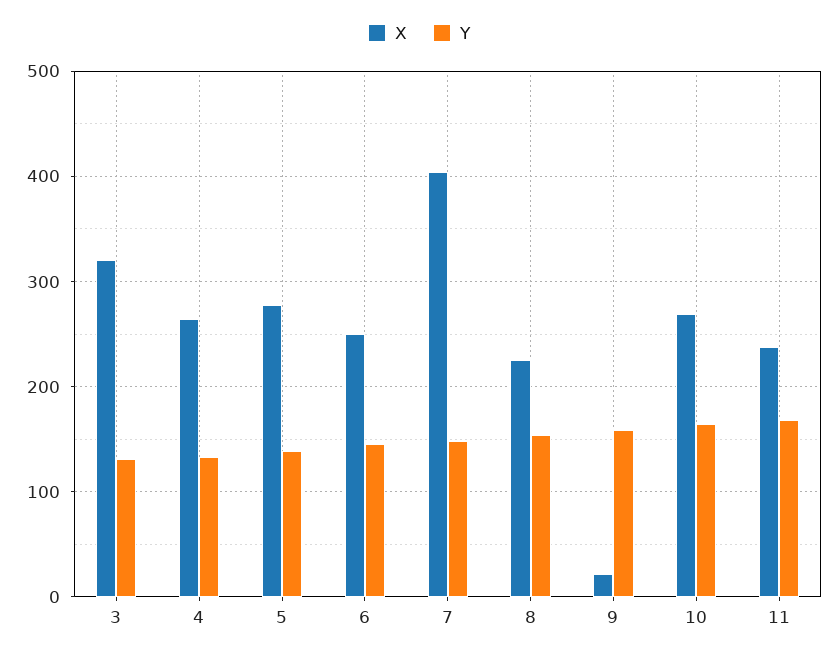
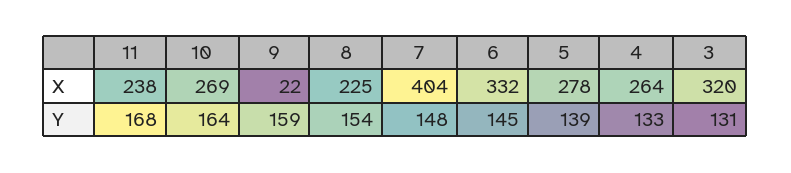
  {
    "X": {
      "3": 320,
      "4": 264,
      "5": 278,
-     "6": 250,
+     "6": 332,
      "7": 404,
      "8": 225,
      "9": 22,
      "10": 269,
      "11": 238
    },
    "Y": {
      "3": 131,
      "4": 133,
      "5": 139,
      "6": 145,
      "7": 148,
      "8": 154,
      "9": 159,
      "10": 164,
      "11": 168
    }
  }

